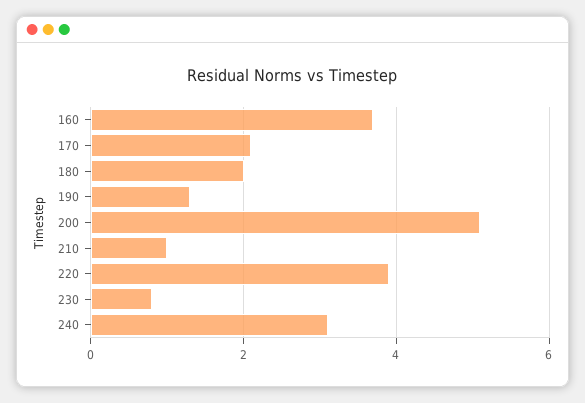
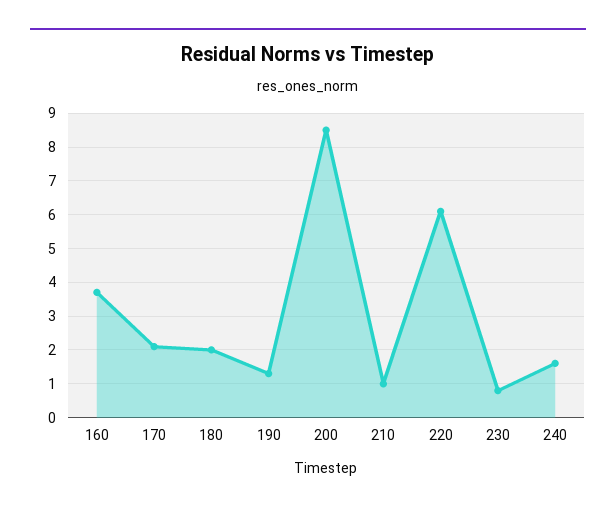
  {
    "160": 3.5,
    "170": 2,
    "180": 2,
    "190": 1.5,
-   "200": 5,
+   "200": 8.5,
    "210": 1,
-   "220": 4,
+   "220": 6,
    "230": 1,
-   "240": 3
+   "240": 1.5
  }

